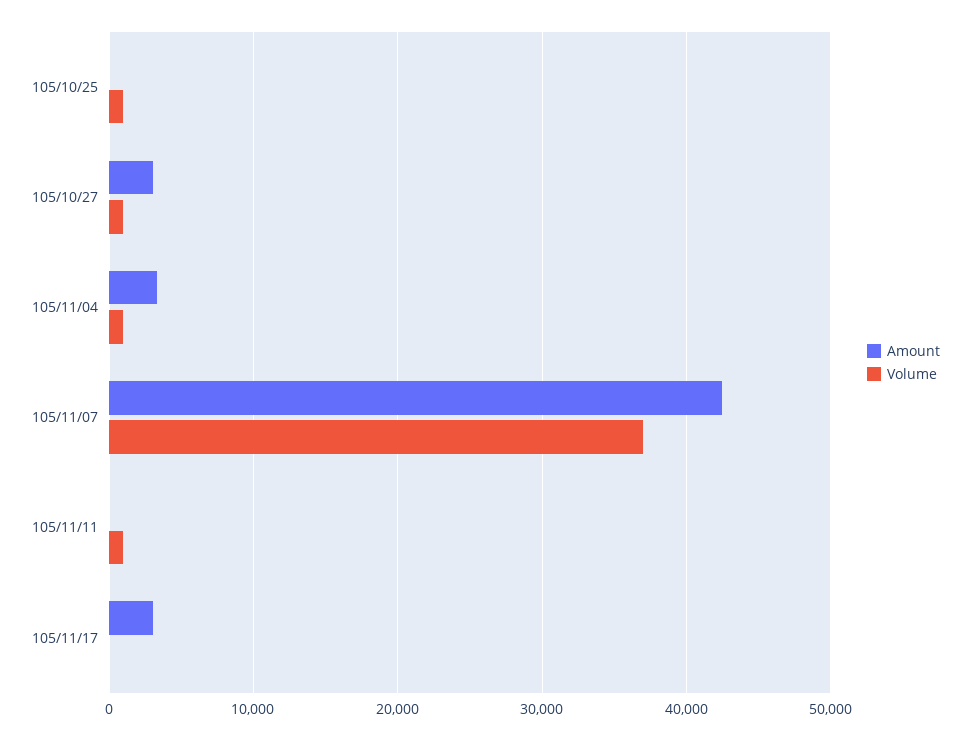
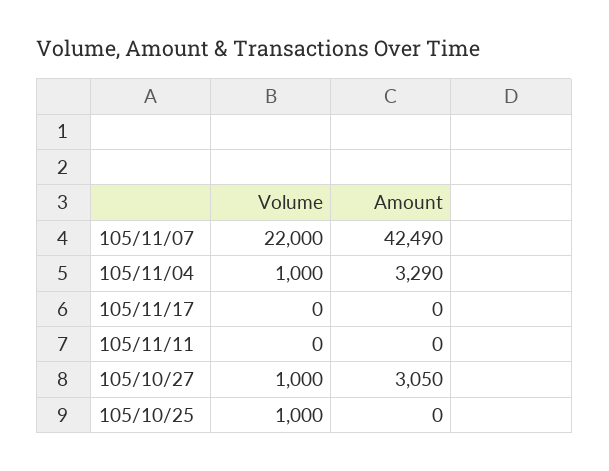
  {
    "Amount": {
      "105/10/25": 0,
      "105/10/27": 3050,
      "105/11/04": 3290,
      "105/11/07": 42490,
      "105/11/11": 0,
-     "105/11/17": 3000
+     "105/11/17": 0
    },
    "Volume": {
      "105/10/25": 1000,
      "105/10/27": 1000,
      "105/11/04": 1000,
-     "105/11/07": 37000,
+     "105/11/07": 22000,
-     "105/11/11": 1000,
+     "105/11/11": 0,
      "105/11/17": 0
    }
  }

